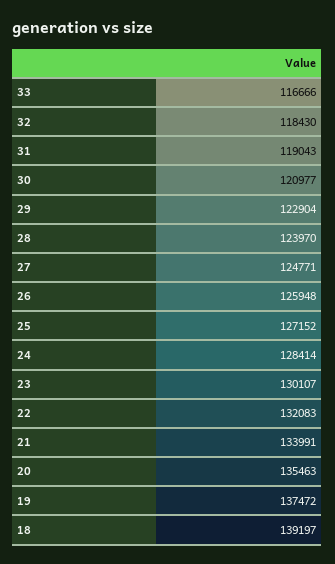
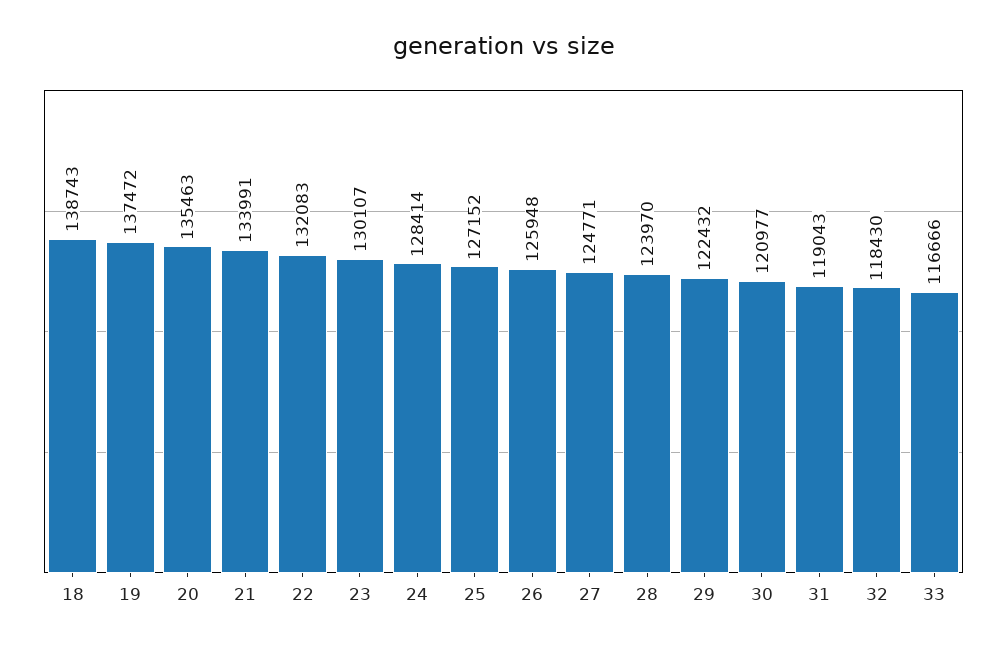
  {
    "33": 116666,
    "32": 118430,
    "31": 119043,
    "30": 120977,
-   "29": 122904,
+   "29": 122432,
    "28": 123970,
    "27": 124771,
    "26": 125948,
    "25": 127152,
    "24": 128414,
    "23": 130107,
    "22": 132083,
    "21": 133991,
    "20": 135463,
    "19": 137472,
-   "18": 139197
+   "18": 138743
  }

